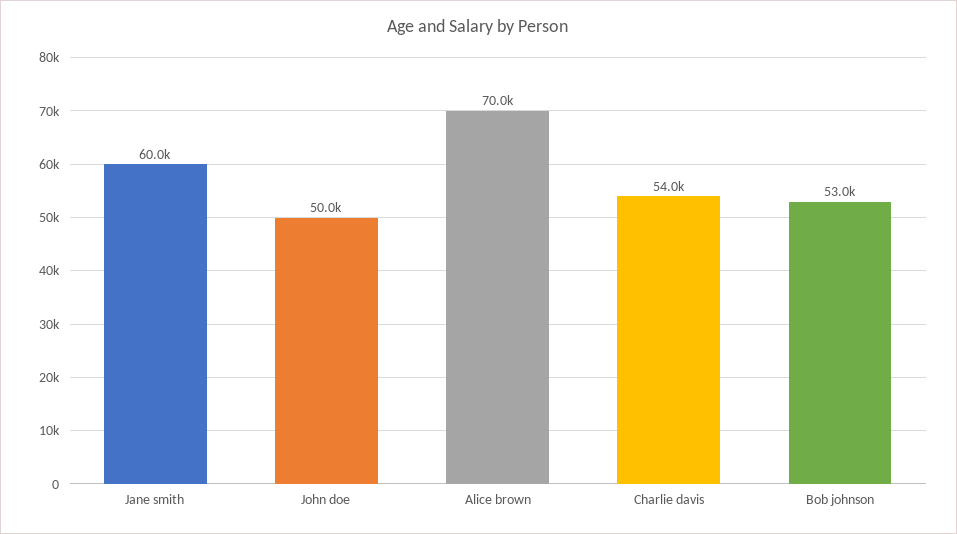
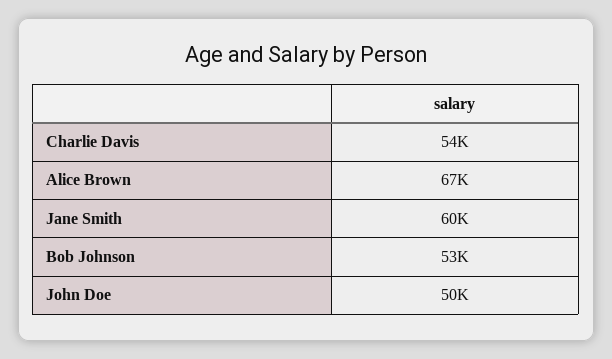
  {
    "Jane smith": 60000,
    "John doe": 50000,
-   "Alice brown": 70000,
+   "Alice brown": 67000,
    "Charlie davis": 54000,
    "Bob johnson": 53000
  }

